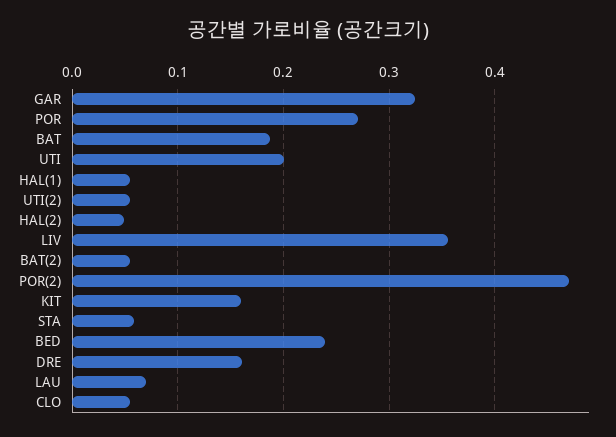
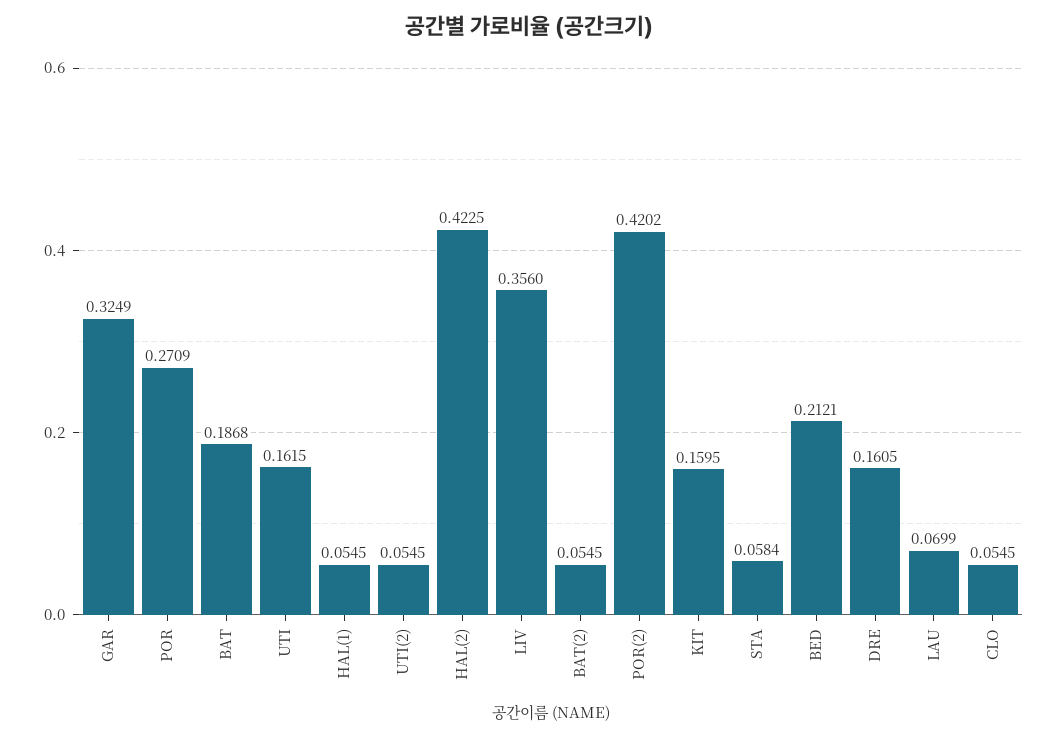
  {
    "GAR": 0.3249,
    "POR": 0.2709,
    "BAT": 0.1868,
-   "UTI": 0.2,
+   "UTI": 0.1615,
    "HAL(1)": 0.0545,
    "UTI(2)": 0.0545,
-   "HAL(2)": 0.05,
+   "HAL(2)": 0.4225,
    "LIV": 0.356,
    "BAT(2)": 0.0545,
-   "POR(2)": 0.47,
+   "POR(2)": 0.4202,
    "KIT": 0.1595,
    "STA": 0.0584,
-   "BED": 0.24,
+   "BED": 0.2121,
    "DRE": 0.1605,
    "LAU": 0.0699,
    "CLO": 0.0545
  }

